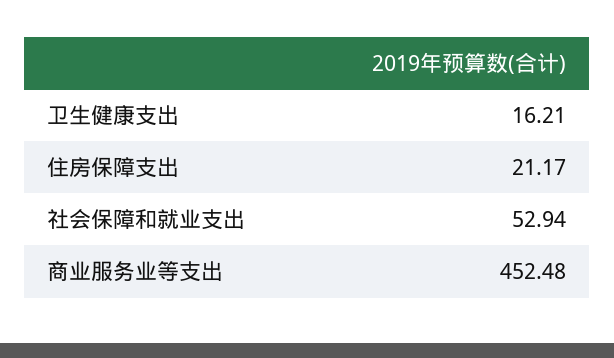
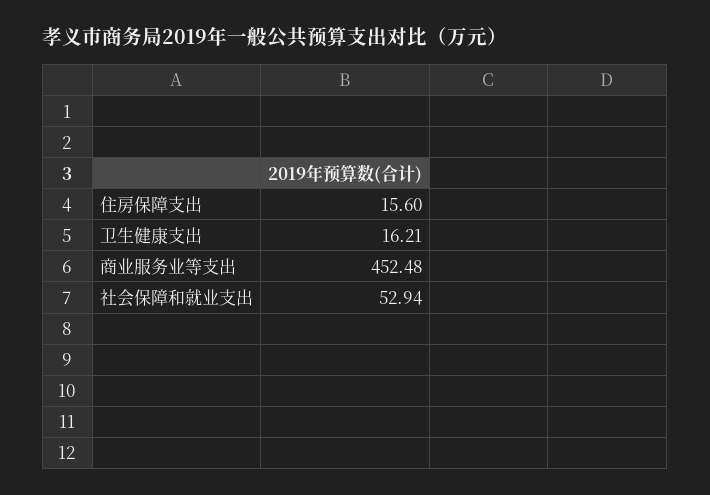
  {
    "卫生健康支出": 16.21,
-   "住房保障支出": 21.17,
+   "住房保障支出": 15.6,
    "社会保障和就业支出": 52.94,
    "商业服务业等支出": 452.48
  }

